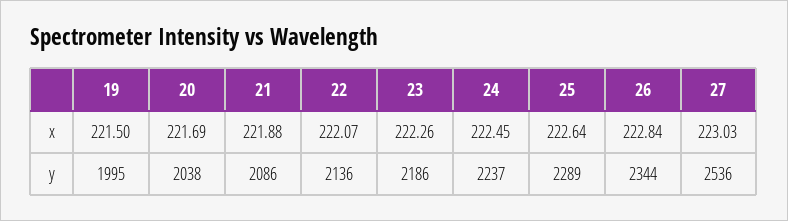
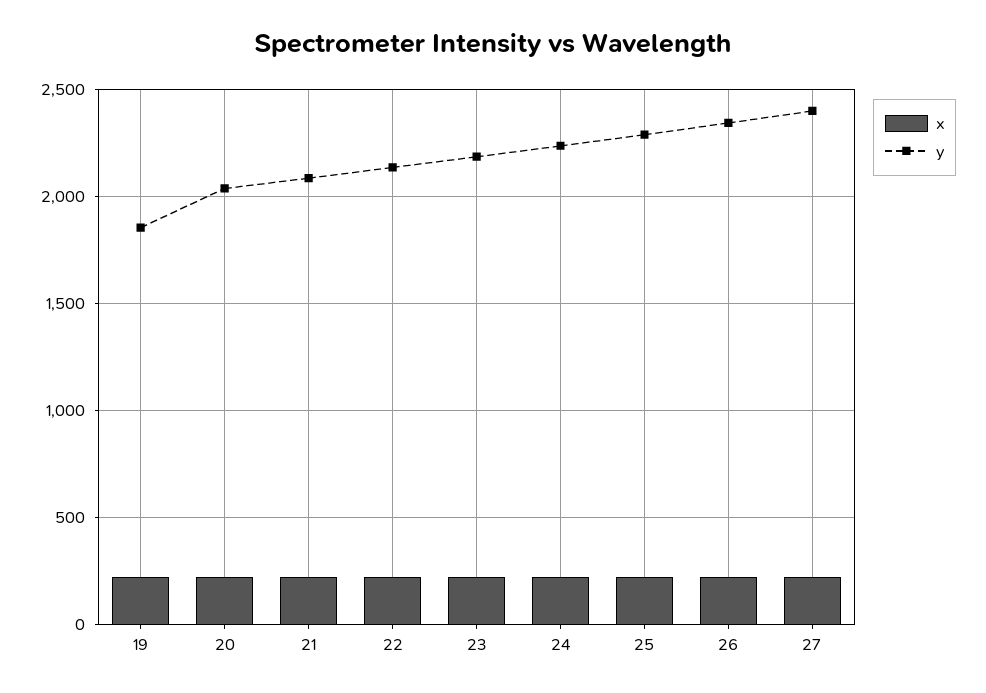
  {
    "x": {
      "19": 221.5,
      "20": 221.69,
      "21": 221.88,
      "22": 222.07,
      "23": 222.26,
      "24": 222.45,
      "25": 222.64,
      "26": 222.84,
      "27": 223.03
    },
    "y": {
-     "19": 1995,
+     "19": 1850,
      "20": 2038,
      "21": 2086,
      "22": 2136,
      "23": 2186,
      "24": 2237,
      "25": 2289,
      "26": 2344,
-     "27": 2536
+     "27": 2400
    }
  }

